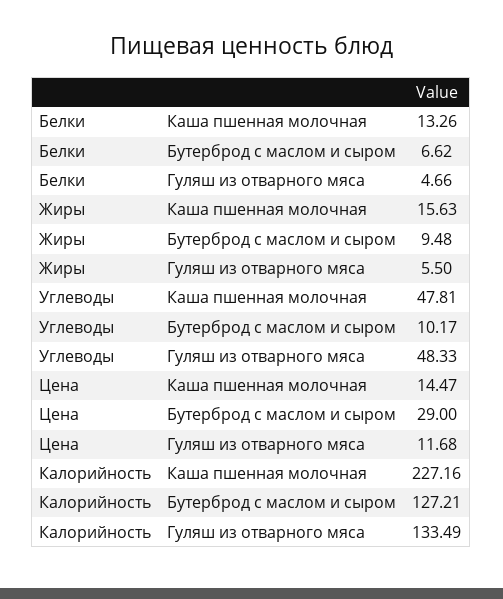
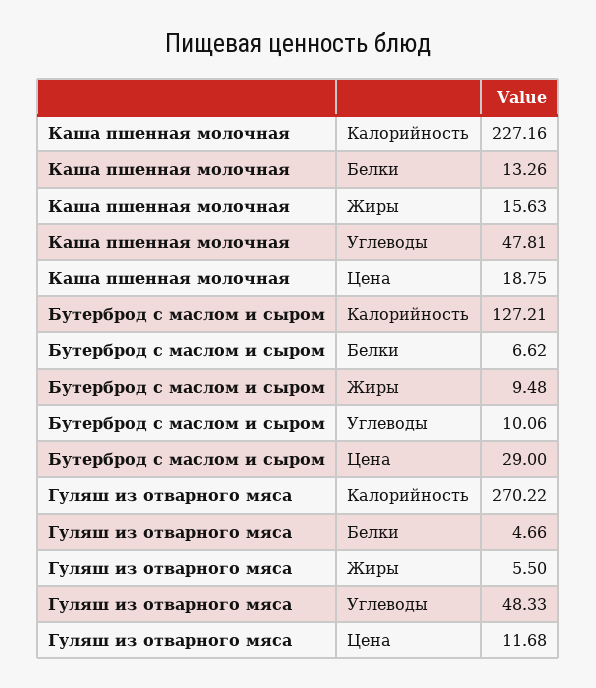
  {
    "Белки": {
      "Каша пшенная молочная": 13.26,
      "Бутерброд с маслом и сыром": 6.62,
      "Гуляш из отварного мяса": 4.66
    },
    "Жиры": {
      "Каша пшенная молочная": 15.63,
      "Бутерброд с маслом и сыром": 9.48,
      "Гуляш из отварного мяса": 5.5
    },
    "Углеводы": {
      "Каша пшенная молочная": 47.81,
-     "Бутерброд с маслом и сыром": 10.17,
+     "Бутерброд с маслом и сыром": 10.06,
      "Гуляш из отварного мяса": 48.33
    },
    "Цена": {
-     "Каша пшенная молочная": 14.47,
+     "Каша пшенная молочная": 18.75,
      "Бутерброд с маслом и сыром": 29,
      "Гуляш из отварного мяса": 11.68
    },
    "Калорийность": {
      "Каша пшенная молочная": 227.16,
      "Бутерброд с маслом и сыром": 127.21,
-     "Гуляш из отварного мяса": 133.49
+     "Гуляш из отварного мяса": 270.22
    }
  }

